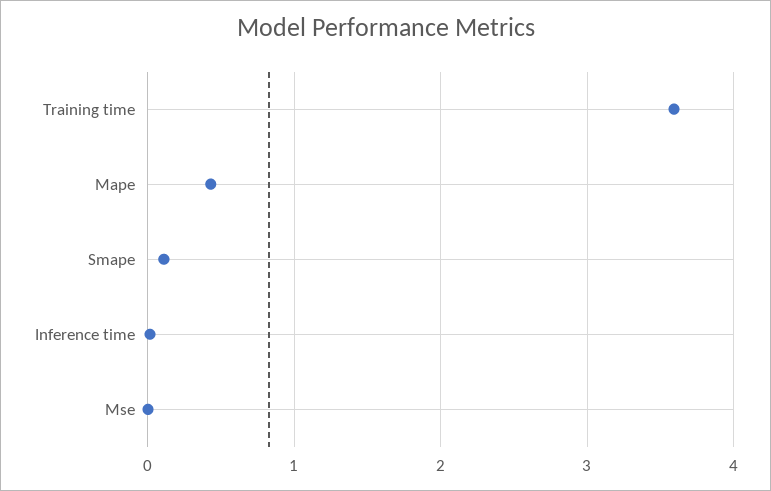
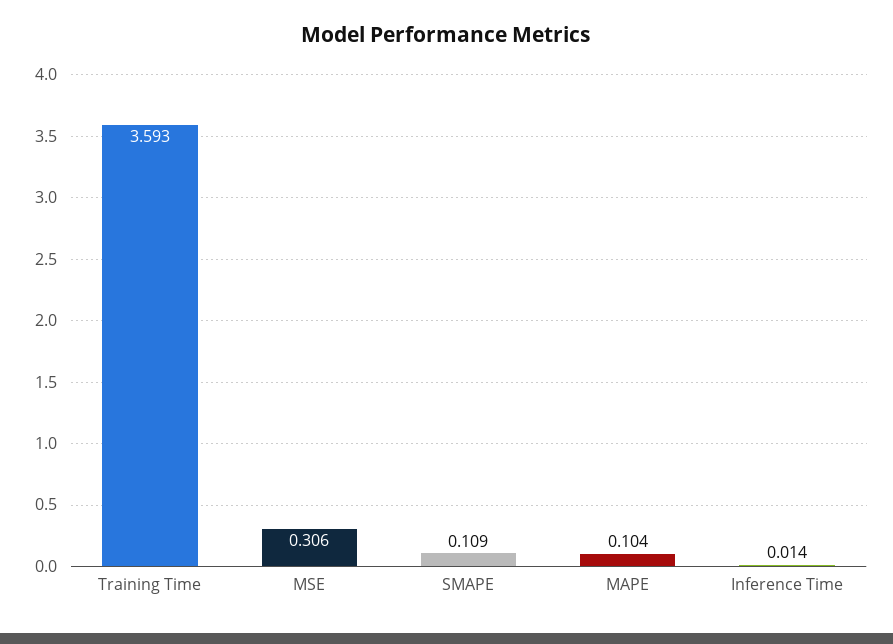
  {
    "Training time": 3.593,
-   "Mape": 0.4,
+   "Mape": 0.104,
    "Smape": 0.109,
    "Inference time": 0.014,
-   "Mse": 0
+   "Mse": 0.306
  }

